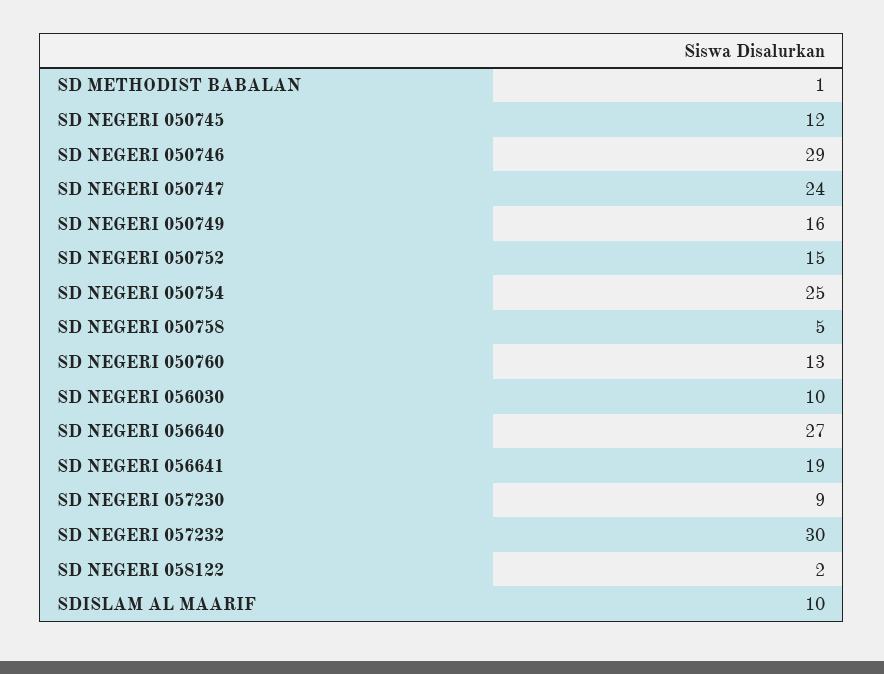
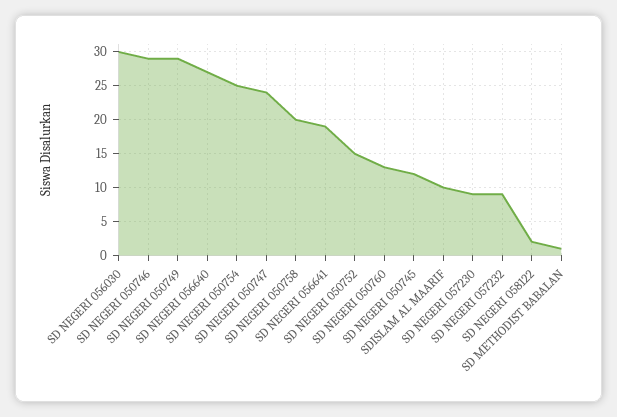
  {
    "SD METHODIST BABALAN": 1,
    "SD NEGERI 050745": 12,
    "SD NEGERI 050746": 29,
    "SD NEGERI 050747": 24,
-   "SD NEGERI 050749": 16,
+   "SD NEGERI 050749": 29,
    "SD NEGERI 050752": 15,
    "SD NEGERI 050754": 25,
-   "SD NEGERI 050758": 5,
+   "SD NEGERI 050758": 20,
    "SD NEGERI 050760": 13,
-   "SD NEGERI 056030": 10,
+   "SD NEGERI 056030": 30,
    "SD NEGERI 056640": 27,
    "SD NEGERI 056641": 19,
    "SD NEGERI 057230": 9,
-   "SD NEGERI 057232": 30,
+   "SD NEGERI 057232": 9,
    "SD NEGERI 058122": 2,
    "SDISLAM AL MAARIF": 10
  }

